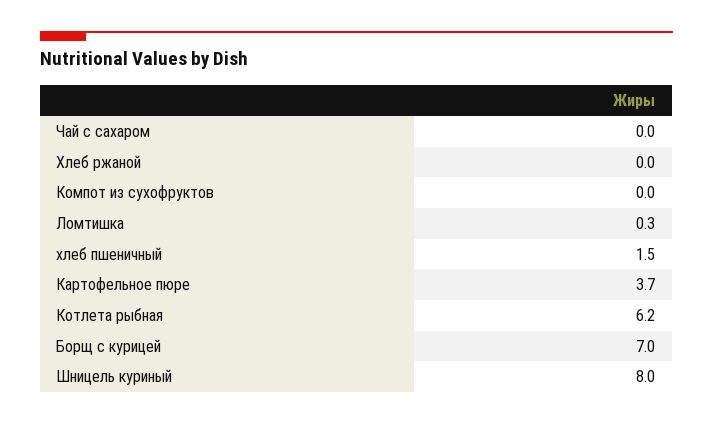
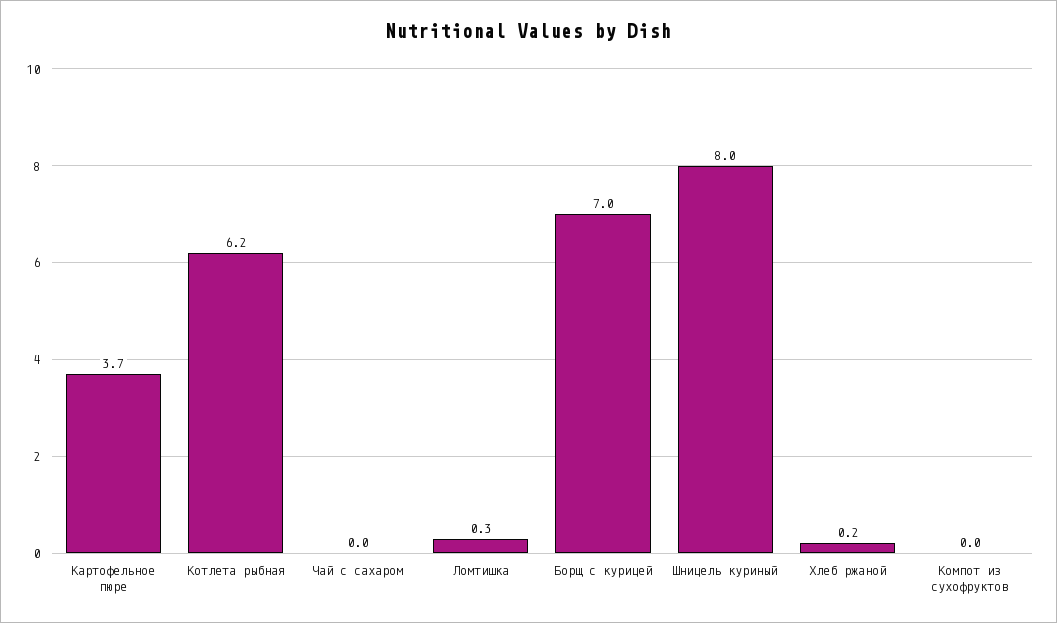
  {
    "Чай с сахаром": 0,
-   "Хлеб ржаной": 0,
+   "Хлеб ржаной": 0.2,
    "Компот из сухофруктов": 0,
    "Ломтишка": 0.3,
-   "хлеб пшеничный": 1.5,
    "Картофельное пюре": 3.7,
    "Котлета рыбная": 6.2,
    "Борщ с курицей": 7,
    "Шницель куриный": 8
  }

